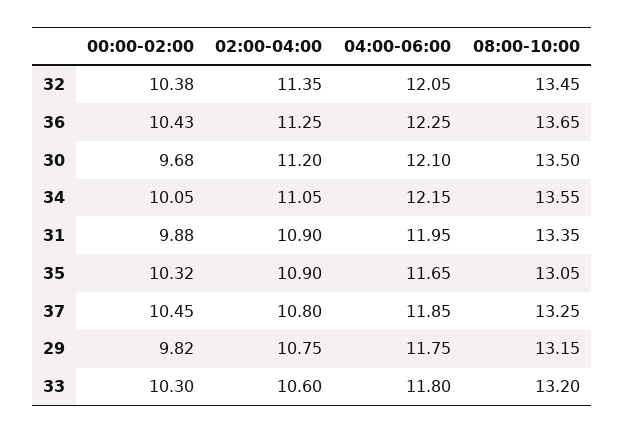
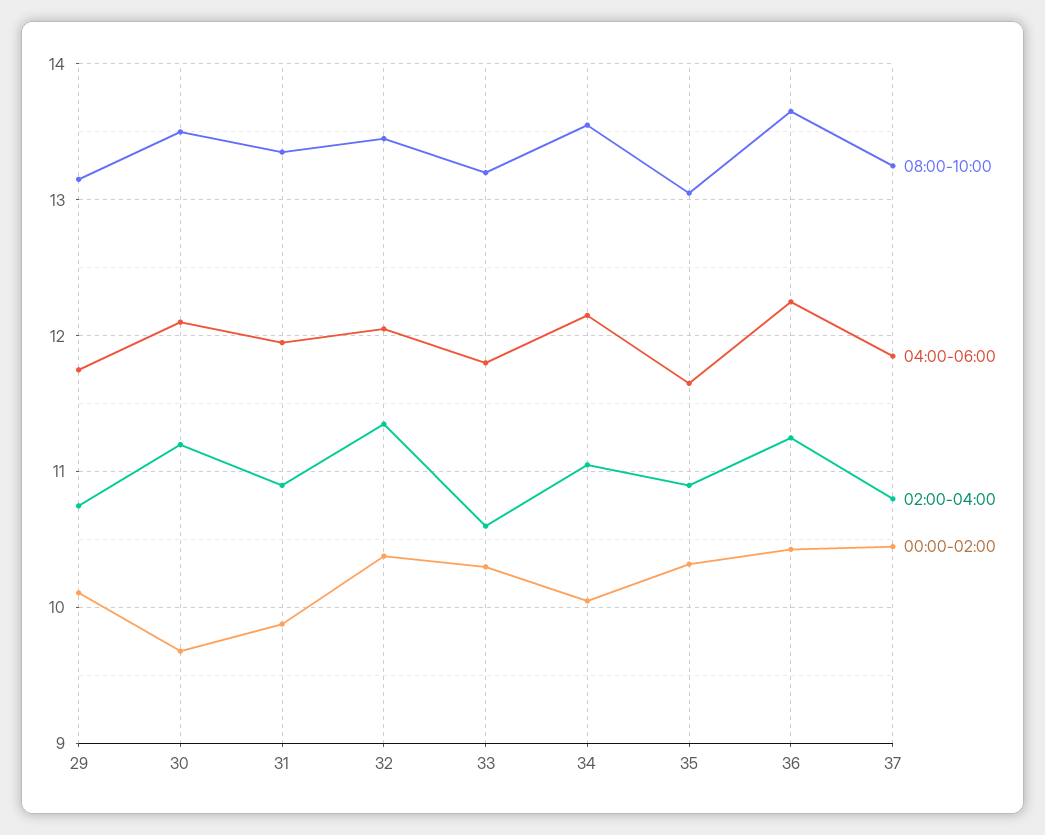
  {
    "00:00-02:00": {
      "32": 10.38,
      "36": 10.43,
      "30": 9.68,
      "34": 10.05,
      "31": 9.88,
      "35": 10.32,
      "37": 10.45,
-     "29": 9.82,
+     "29": 10.1,
      "33": 10.3
    },
    "02:00-04:00": {
      "32": 11.35,
      "36": 11.25,
      "30": 11.2,
      "34": 11.05,
      "31": 10.9,
      "35": 10.9,
      "37": 10.8,
      "29": 10.75,
      "33": 10.6
    },
    "04:00-06:00": {
      "32": 12.05,
      "36": 12.25,
      "30": 12.1,
      "34": 12.15,
      "31": 11.95,
      "35": 11.65,
      "37": 11.85,
      "29": 11.75,
      "33": 11.8
    },
    "08:00-10:00": {
      "32": 13.45,
      "36": 13.65,
      "30": 13.5,
      "34": 13.55,
      "31": 13.35,
      "35": 13.05,
      "37": 13.25,
      "29": 13.15,
      "33": 13.2
    }
  }

